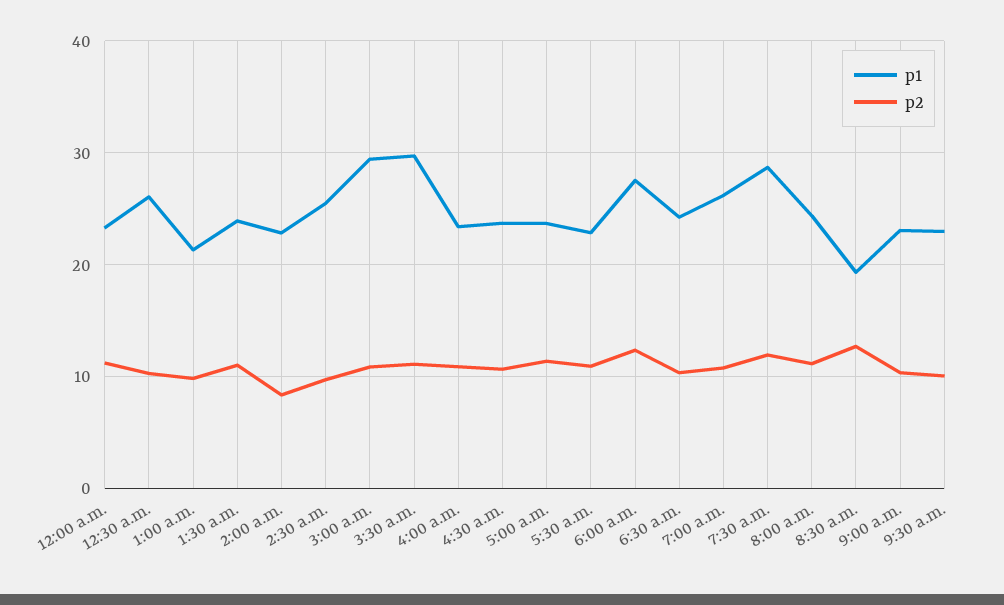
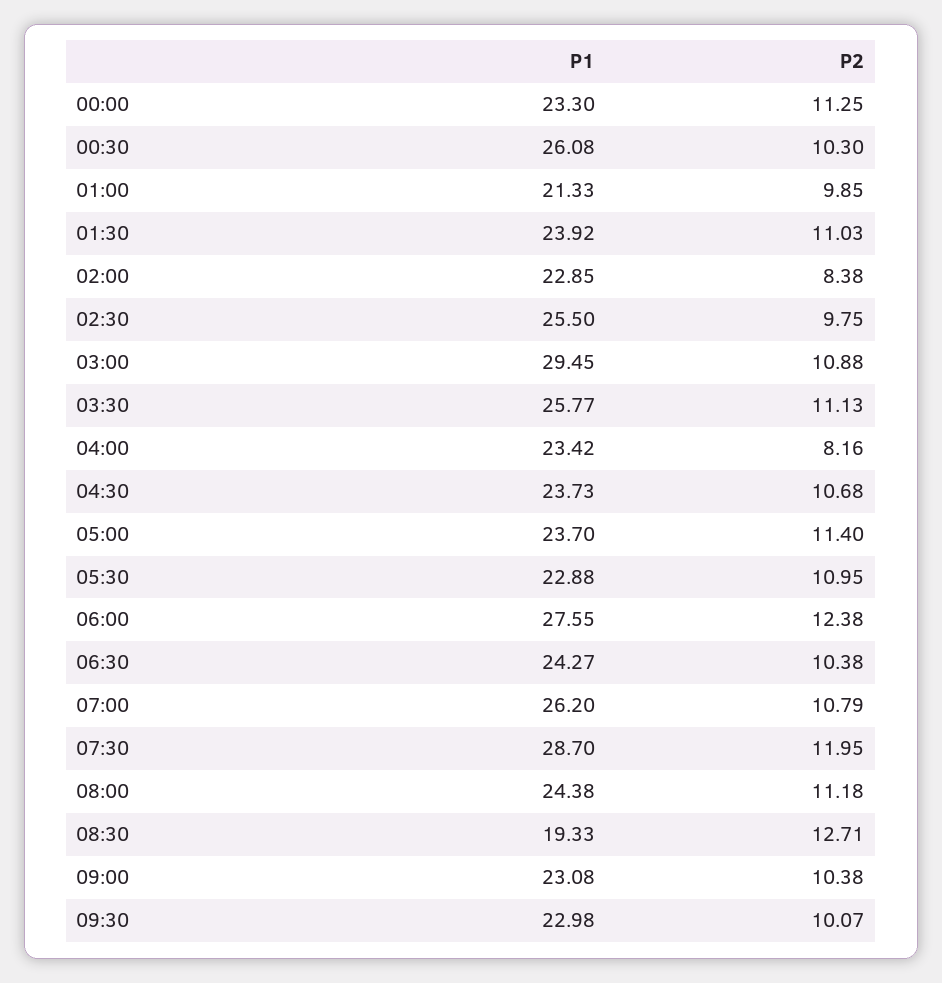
  {
    "p1": {
      "12:00 a.m.": 23.3,
      "12:30 a.m.": 26.08,
      "1:00 a.m.": 21.33,
      "1:30 a.m.": 23.92,
      "2:00 a.m.": 22.85,
      "2:30 a.m.": 25.5,
      "3:00 a.m.": 29.45,
-     "3:30 a.m.": 30,
+     "3:30 a.m.": 25.77,
      "4:00 a.m.": 23.42,
      "4:30 a.m.": 23.73,
      "5:00 a.m.": 23.7,
      "5:30 a.m.": 22.88,
      "6:00 a.m.": 27.55,
      "6:30 a.m.": 24.27,
      "7:00 a.m.": 26.2,
      "7:30 a.m.": 28.7,
      "8:00 a.m.": 24.38,
      "8:30 a.m.": 19.33,
      "9:00 a.m.": 23.08,
      "9:30 a.m.": 22.98
    },
    "p2": {
      "12:00 a.m.": 11.25,
      "12:30 a.m.": 10.3,
      "1:00 a.m.": 9.85,
      "1:30 a.m.": 11.03,
      "2:00 a.m.": 8.38,
      "2:30 a.m.": 9.75,
      "3:00 a.m.": 10.88,
      "3:30 a.m.": 11.13,
-     "4:00 a.m.": 11,
+     "4:00 a.m.": 8.16,
      "4:30 a.m.": 10.68,
      "5:00 a.m.": 11.4,
      "5:30 a.m.": 10.95,
      "6:00 a.m.": 12.38,
      "6:30 a.m.": 10.38,
      "7:00 a.m.": 10.79,
      "7:30 a.m.": 11.95,
      "8:00 a.m.": 11.18,
      "8:30 a.m.": 12.71,
      "9:00 a.m.": 10.38,
      "9:30 a.m.": 10.07
    }
  }

